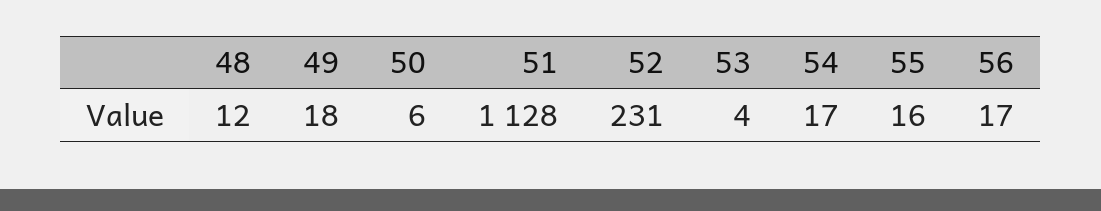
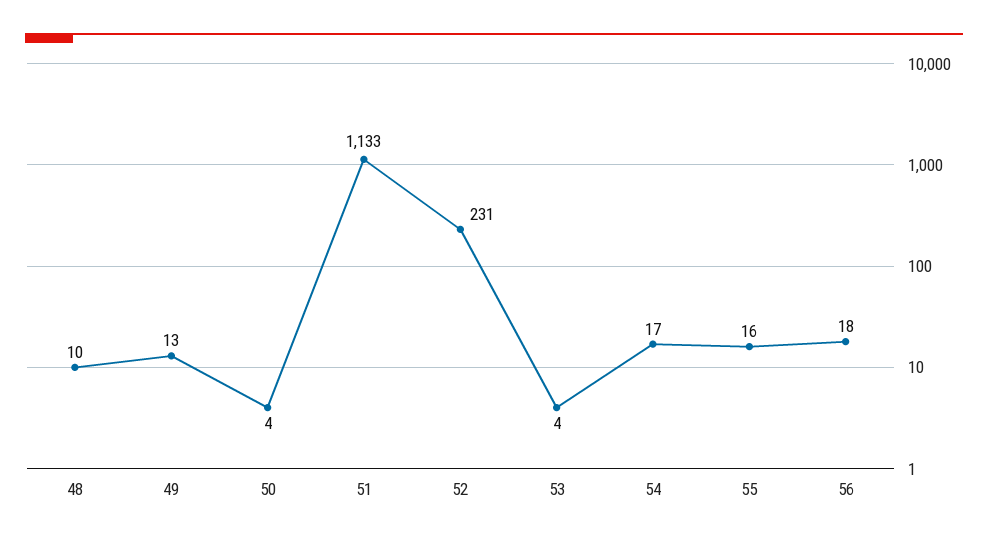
  {
-   "48": 12,
+   "48": 10,
-   "49": 18,
+   "49": 13,
-   "50": 6,
+   "50": 4,
-   "51": 1128,
+   "51": 1133,
    "52": 231,
    "53": 4,
    "54": 17,
    "55": 16,
-   "56": 17
+   "56": 18
  }

